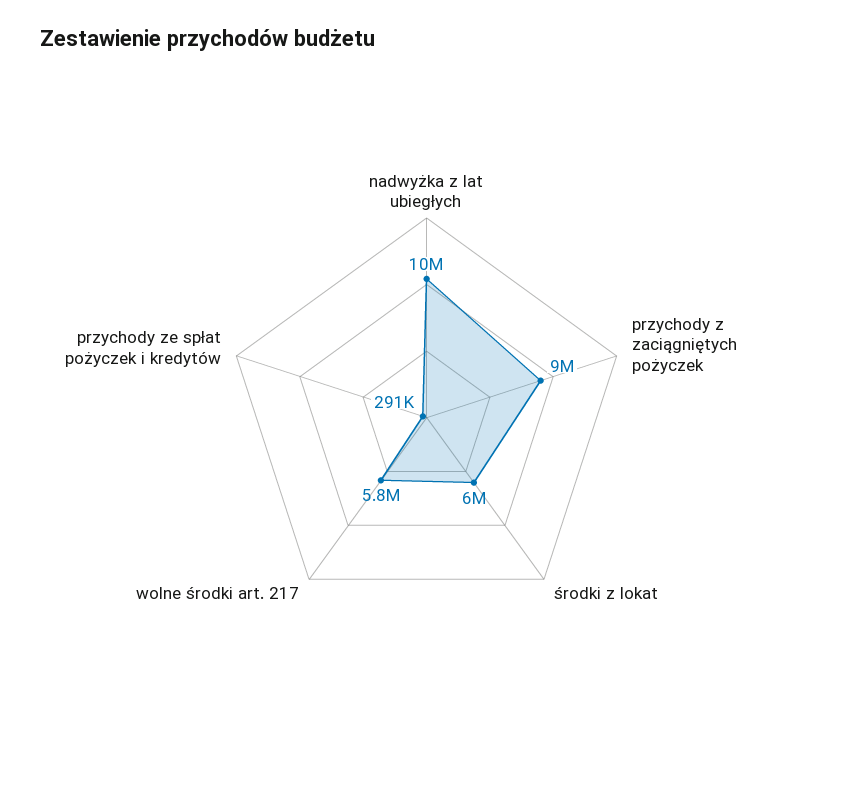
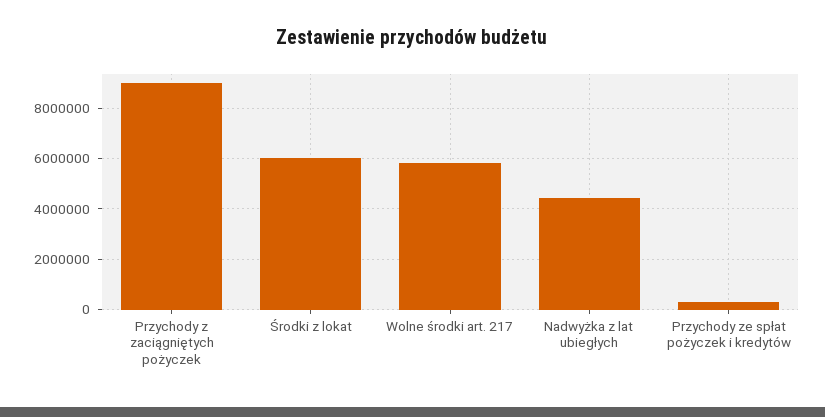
  {
-   "nadwyżka z lat ubiegłych": 10000000,
+   "nadwyżka z lat ubiegłych": 4500000,
    "przychody z zaciągniętych pożyczek": 9000000,
    "środki z lokat": 6000000,
    "wolne środki art. 217": 5800000,
    "przychody ze spłat pożyczek i kredytów": 291000
  }

